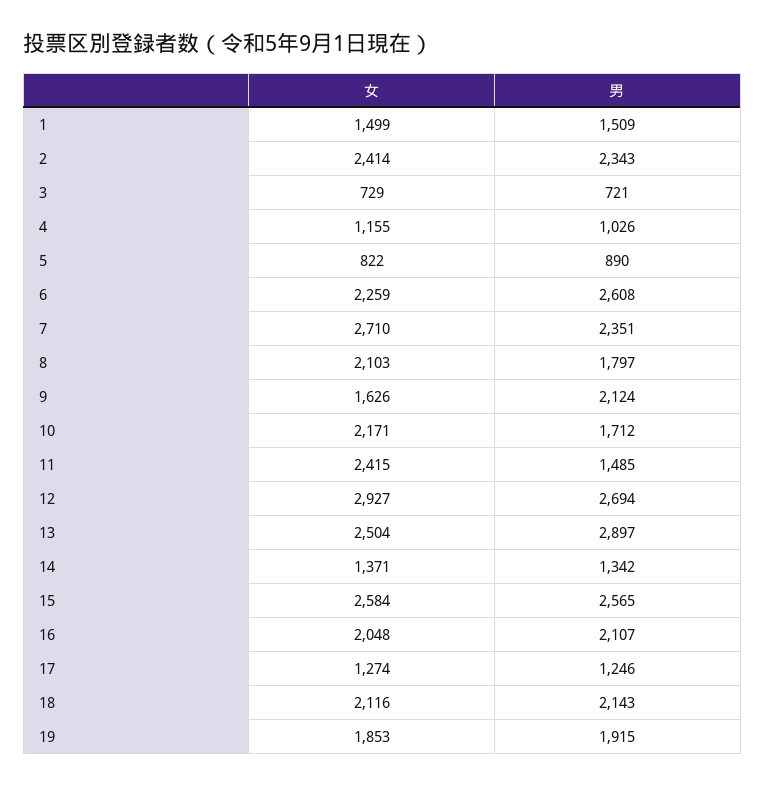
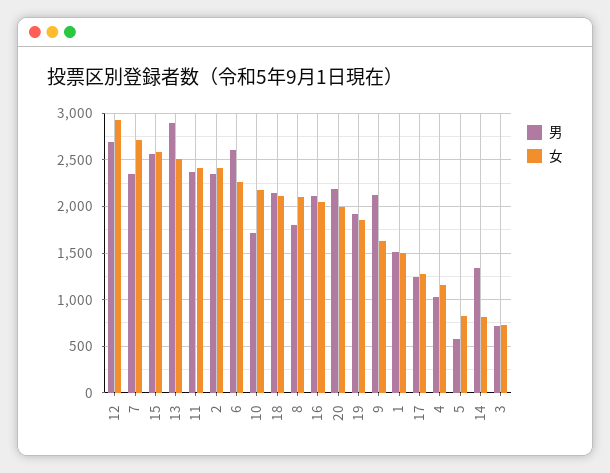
  {
    "女": {
      "1": 1499,
      "2": 2414,
      "3": 729,
      "4": 1155,
      "5": 822,
      "6": 2259,
      "7": 2710,
      "8": 2103,
      "9": 1626,
      "10": 2171,
      "11": 2415,
      "12": 2927,
      "13": 2504,
-     "14": 1371,
+     "14": 800,
      "15": 2584,
      "16": 2048,
      "17": 1274,
      "18": 2116,
-     "19": 1853
+     "19": 1853,
+     "20": 2000
    },
    "男": {
      "1": 1509,
      "2": 2343,
      "3": 721,
      "4": 1026,
-     "5": 890,
+     "5": 600,
      "6": 2608,
      "7": 2351,
      "8": 1797,
      "9": 2124,
      "10": 1712,
-     "11": 1485,
+     "11": 2400,
      "12": 2694,
      "13": 2897,
      "14": 1342,
      "15": 2565,
      "16": 2107,
      "17": 1246,
      "18": 2143,
-     "19": 1915
+     "19": 1915,
+     "20": 2200
    }
  }

